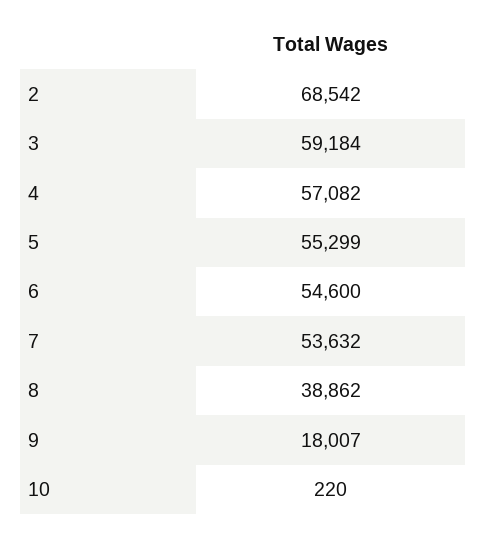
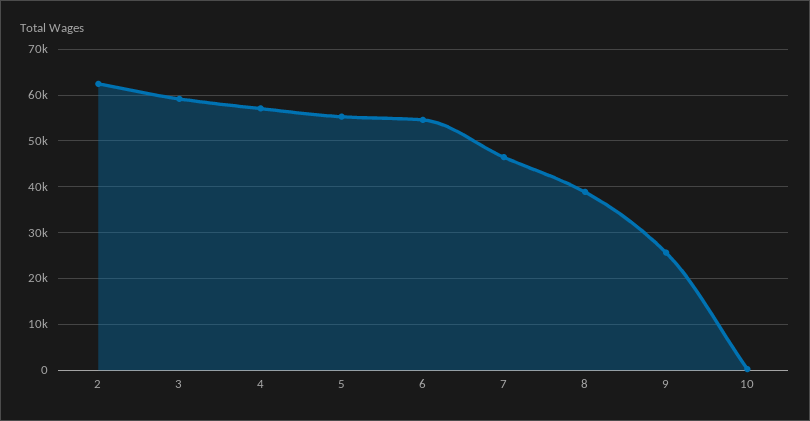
  {
-   "2": 68542,
+   "2": 62000,
    "3": 59184,
    "4": 57082,
    "5": 55299,
    "6": 54600,
-   "7": 53632,
+   "7": 46000,
    "8": 38862,
-   "9": 18007,
+   "9": 26000,
    "10": 220
  }

